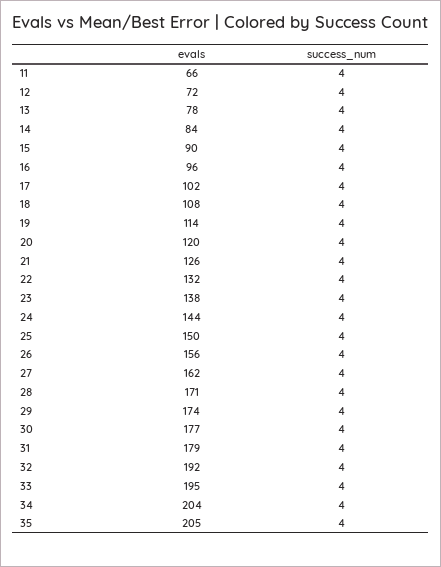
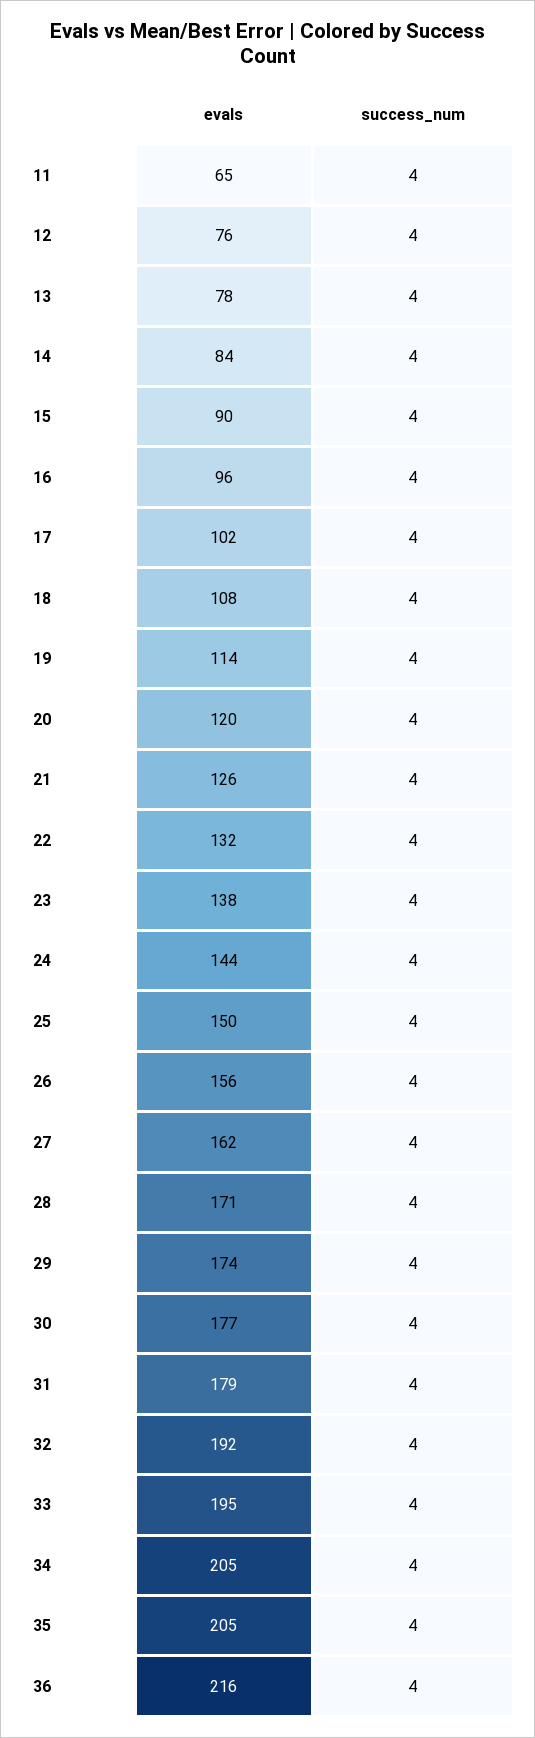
  {
    "evals": {
-     "11": 66,
+     "11": 65,
-     "12": 72,
+     "12": 76,
      "13": 78,
      "14": 84,
      "15": 90,
      "16": 96,
      "17": 102,
      "18": 108,
      "19": 114,
      "20": 120,
      "21": 126,
      "22": 132,
      "23": 138,
      "24": 144,
      "25": 150,
      "26": 156,
      "27": 162,
      "28": 171,
      "29": 174,
      "30": 177,
      "31": 179,
      "32": 192,
      "33": 195,
-     "34": 204,
+     "34": 205,
-     "35": 205
+     "35": 205,
+     "36": 216
    },
    "success_num": {
      "11": 4,
      "12": 4,
      "13": 4,
      "14": 4,
      "15": 4,
      "16": 4,
      "17": 4,
      "18": 4,
      "19": 4,
      "20": 4,
      "21": 4,
      "22": 4,
      "23": 4,
      "24": 4,
      "25": 4,
      "26": 4,
      "27": 4,
      "28": 4,
      "29": 4,
      "30": 4,
      "31": 4,
      "32": 4,
      "33": 4,
      "34": 4,
-     "35": 4
+     "35": 4,
+     "36": 4
    }
  }

